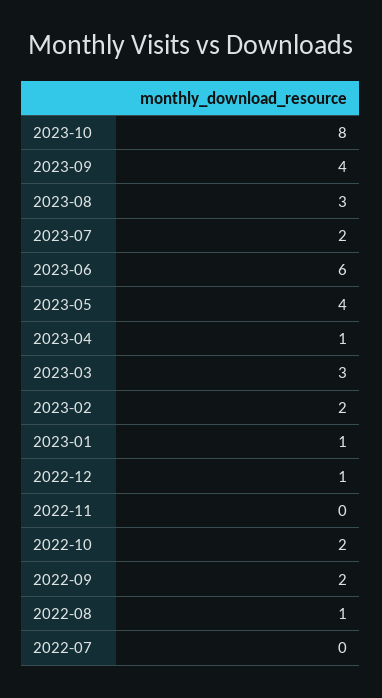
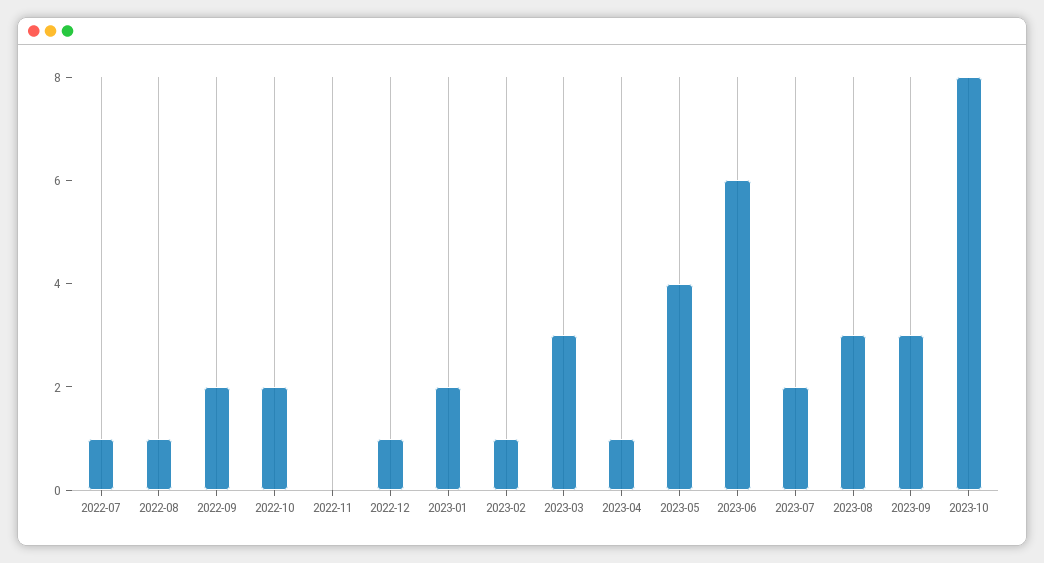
  {
    "2023-10": 8,
-   "2023-09": 4,
+   "2023-09": 3,
    "2023-08": 3,
    "2023-07": 2,
    "2023-06": 6,
    "2023-05": 4,
    "2023-04": 1,
    "2023-03": 3,
-   "2023-02": 2,
+   "2023-02": 1,
-   "2023-01": 1,
+   "2023-01": 2,
    "2022-12": 1,
    "2022-11": 0,
    "2022-10": 2,
    "2022-09": 2,
    "2022-08": 1,
-   "2022-07": 0
+   "2022-07": 1
  }

